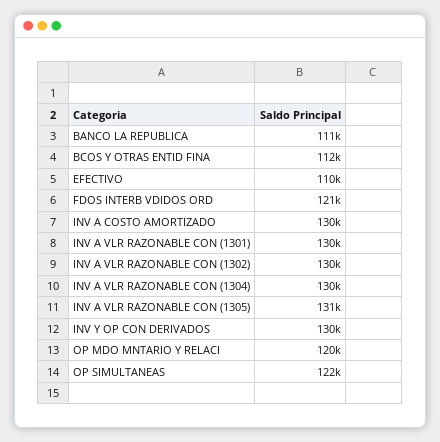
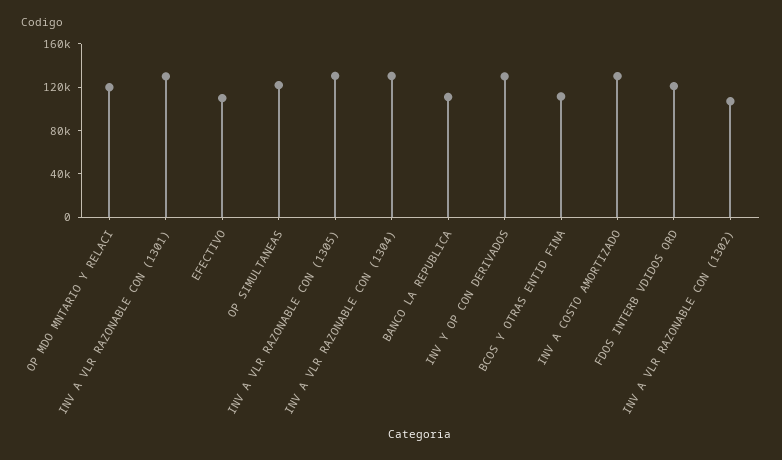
  {
    "BANCO LA REPUBLICA": 111000,
    "BCOS Y OTRAS ENTID FINA": 112000,
    "EFECTIVO": 110000,
    "FDOS INTERB VDIDOS ORD": 121000,
    "INV A COSTO AMORTIZADO": 130000,
    "INV A VLR RAZONABLE CON (1301)": 130000,
-   "INV A VLR RAZONABLE CON (1302)": 130000,
+   "INV A VLR RAZONABLE CON (1302)": 110000,
    "INV A VLR RAZONABLE CON (1304)": 130000,
    "INV A VLR RAZONABLE CON (1305)": 131000,
    "INV Y OP CON DERIVADOS": 130000,
    "OP MDO MNTARIO Y RELACI": 120000,
    "OP SIMULTANEAS": 122000
  }

